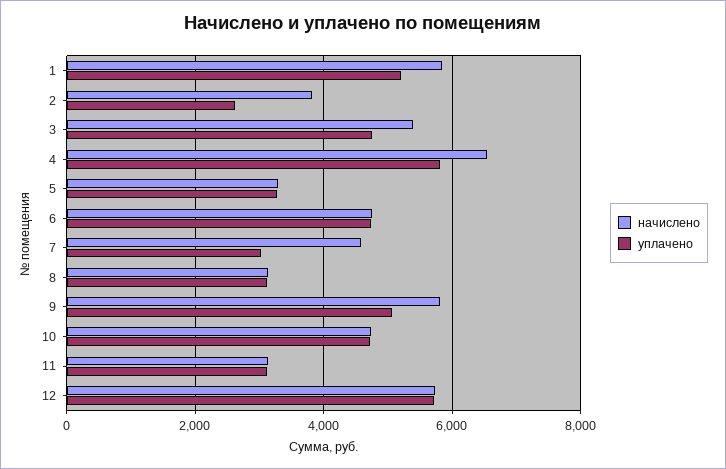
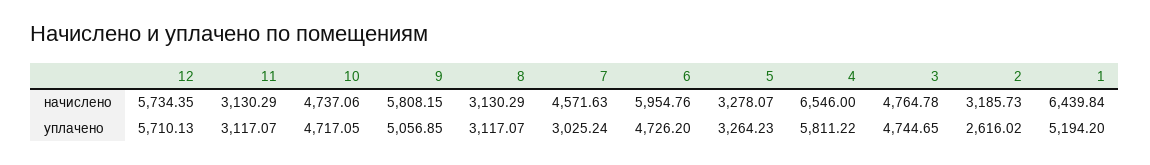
  {
    "начислено": {
-     "1": 5800,
+     "1": 6439.84,
-     "2": 3800,
+     "2": 3185.73,
-     "3": 5400,
+     "3": 4764.78,
      "4": 6546,
      "5": 3278.07,
-     "6": 4800,
+     "6": 5954.76,
      "7": 4571.63,
      "8": 3130.29,
      "9": 5808.15,
      "10": 4737.06,
      "11": 3130.29,
      "12": 5734.35
    },
    "уплачено": {
      "1": 5194.2,
      "2": 2616.02,
      "3": 4744.65,
      "4": 5811.22,
      "5": 3264.23,
      "6": 4726.2,
      "7": 3025.24,
      "8": 3117.07,
      "9": 5056.85,
      "10": 4717.05,
      "11": 3117.07,
      "12": 5710.13
    }
  }

